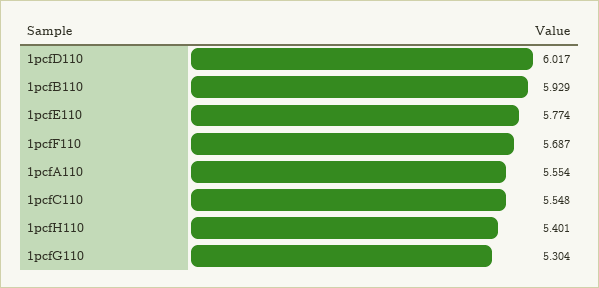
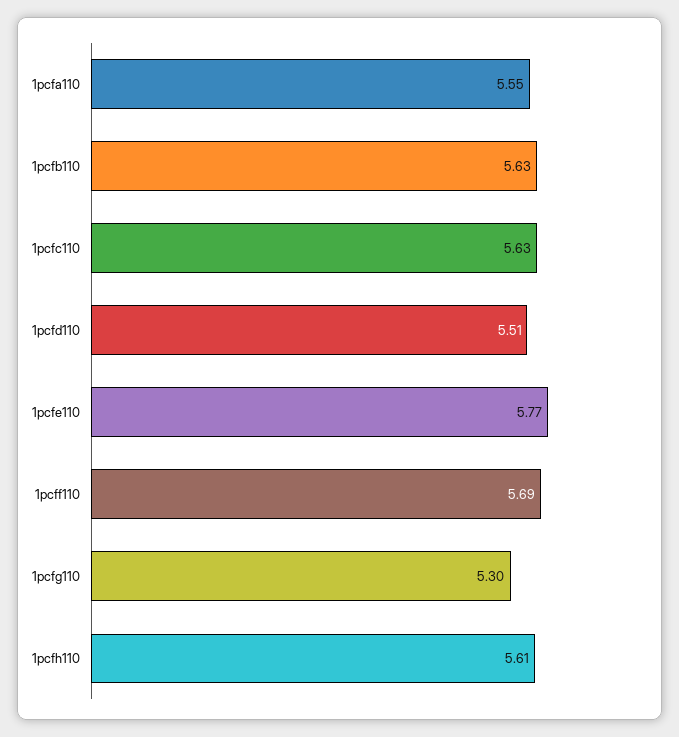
  {
-   "1pcfD110": 6.017,
+   "1pcfD110": 5.51,
-   "1pcfB110": 5.929,
+   "1pcfB110": 5.63,
    "1pcfE110": 5.774,
    "1pcfF110": 5.687,
    "1pcfA110": 5.554,
-   "1pcfC110": 5.548,
+   "1pcfC110": 5.63,
-   "1pcfH110": 5.401,
+   "1pcfH110": 5.61,
    "1pcfG110": 5.304
  }

